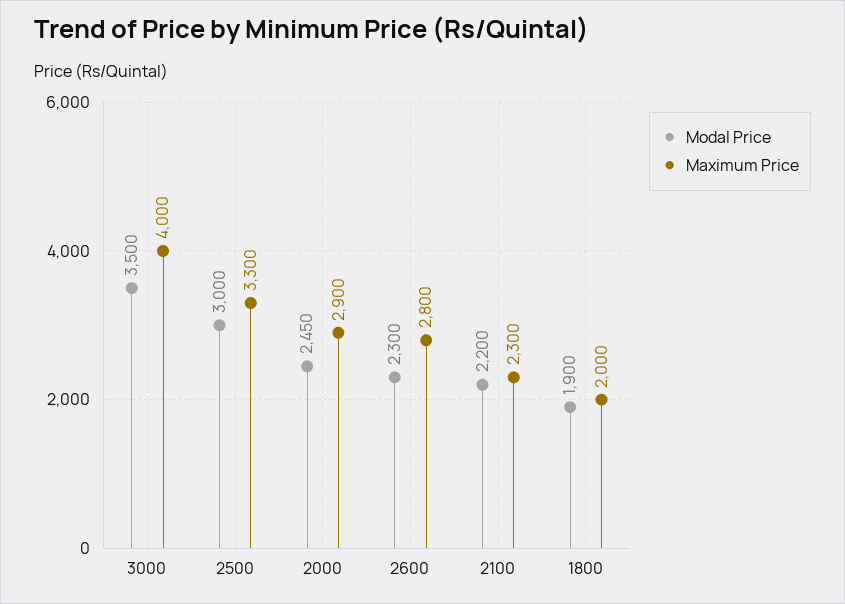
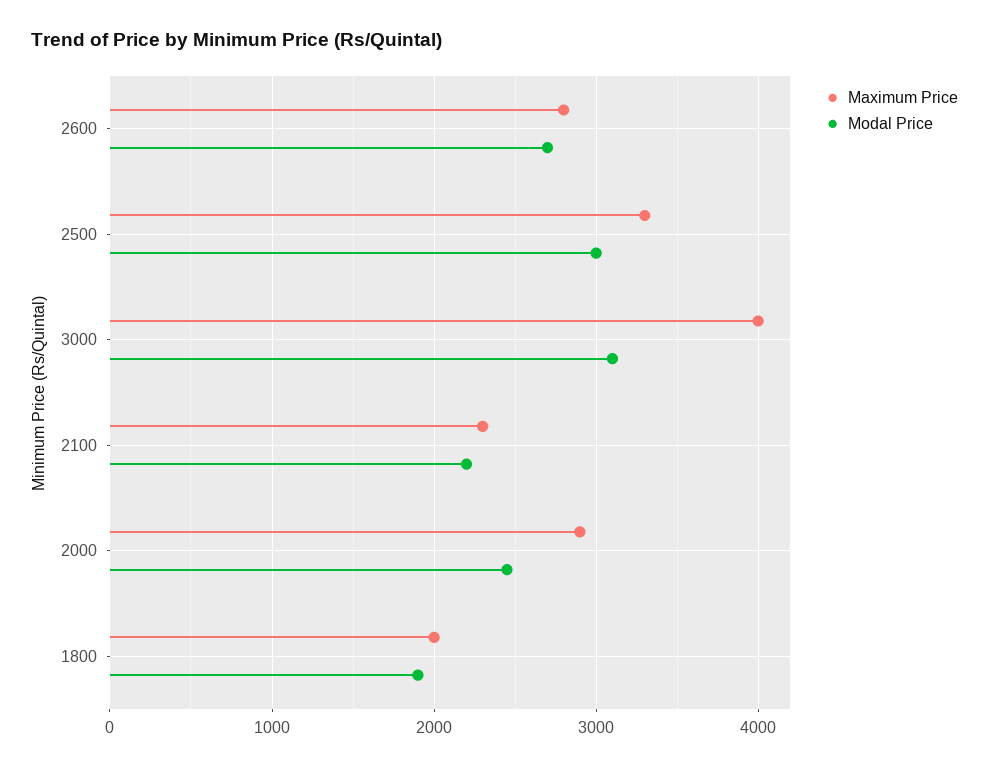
  {
    "Modal Price": {
-     "3000": 3500,
+     "3000": 3100,
      "2500": 3000,
      "2000": 2450,
-     "2600": 2300,
+     "2600": 2700,
      "2100": 2200,
      "1800": 1900
    },
    "Maximum Price": {
      "3000": 4000,
      "2500": 3300,
      "2000": 2900,
      "2600": 2800,
      "2100": 2300,
      "1800": 2000
    }
  }

